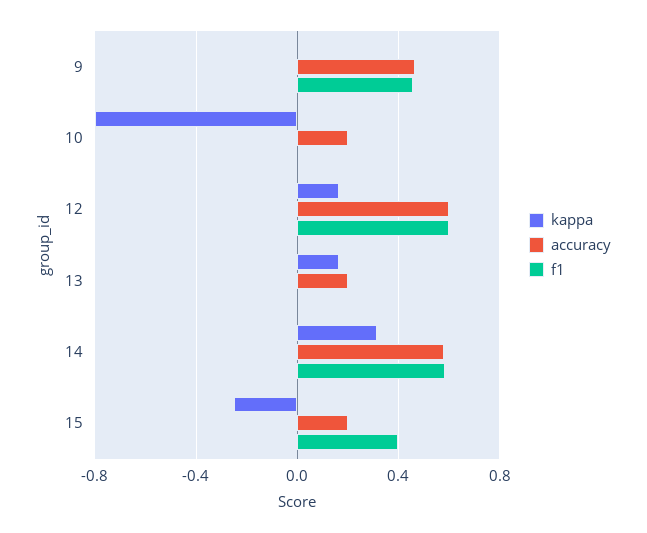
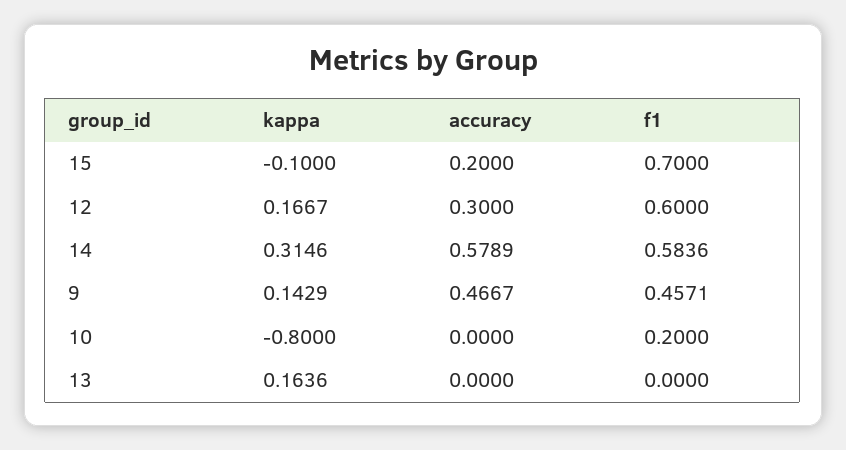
  {
    "kappa": {
-     "9": 0,
+     "9": 0.1429,
      "10": -0.8,
      "12": 0.1667,
      "13": 0.1636,
      "14": 0.3146,
-     "15": -0.25
+     "15": -0.1
    },
    "accuracy": {
      "9": 0.4667,
-     "10": 0.2,
+     "10": 0,
-     "12": 0.6,
+     "12": 0.3,
-     "13": 0.2,
+     "13": 0,
      "14": 0.5789,
      "15": 0.2
    },
    "f1": {
      "9": 0.4571,
-     "10": 0,
+     "10": 0.2,
      "12": 0.6,
      "13": 0,
      "14": 0.5836,
-     "15": 0.4
+     "15": 0.7
    }
  }

